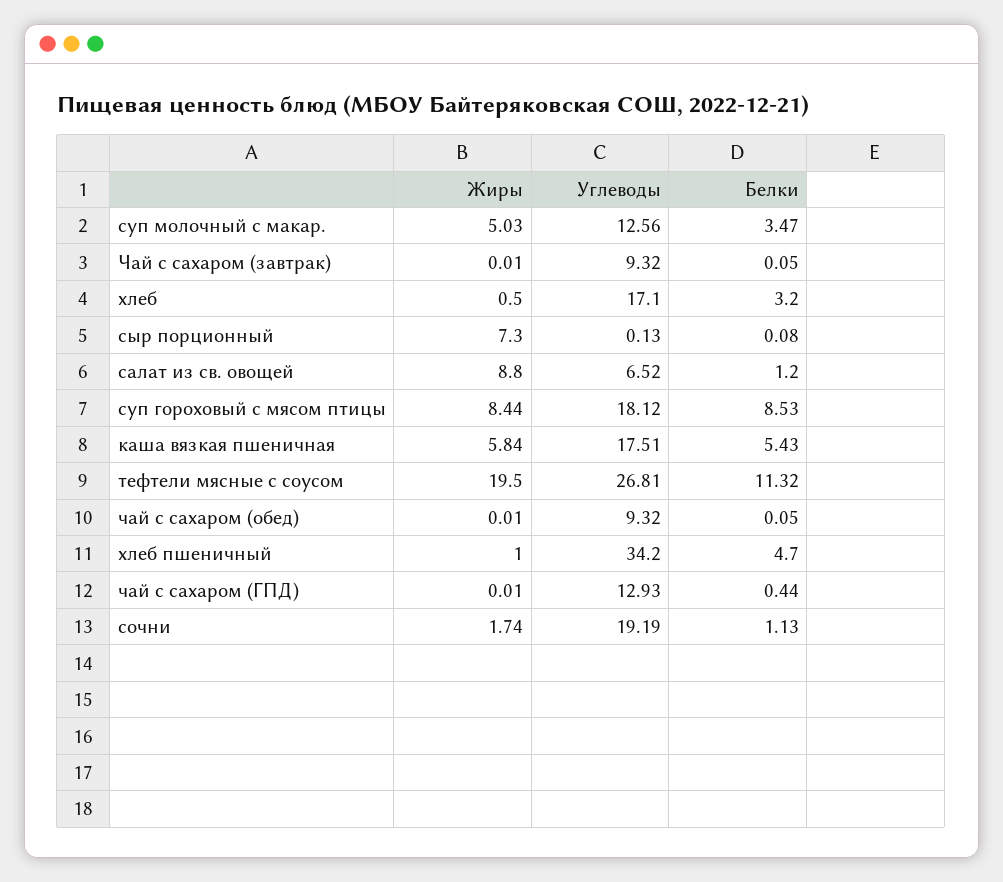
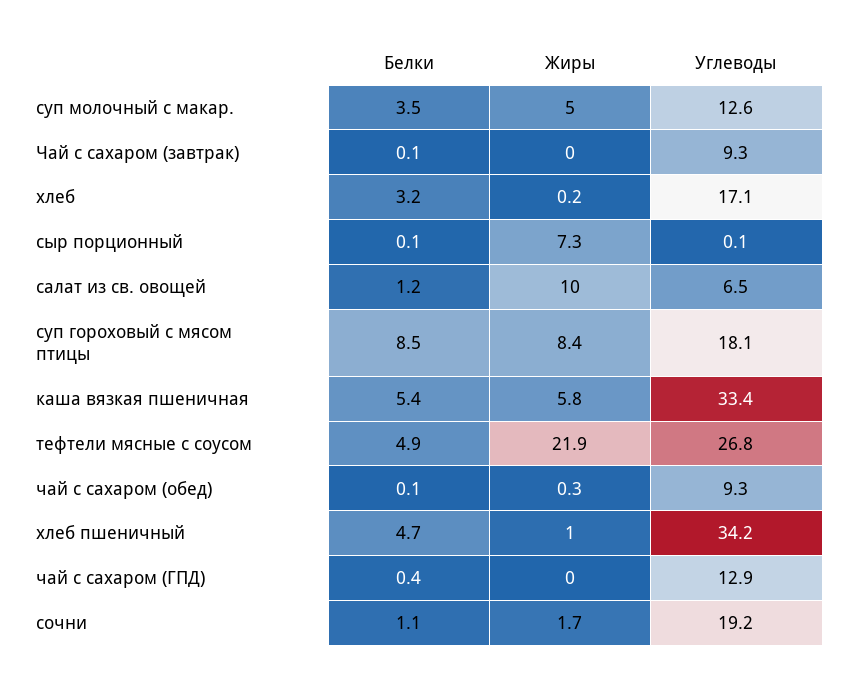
  {
    "Жиры": {
      "суп молочный с макар.": 5.03,
      "Чай с сахаром (завтрак)": 0.01,
-     "хлеб": 0.5,
+     "хлеб": 0.2,
      "сыр порционный": 7.3,
-     "салат из св. овощей": 8.8,
+     "салат из св. овощей": 10,
      "суп гороховый с мясом птицы": 8.44,
      "каша вязкая пшеничная": 5.84,
-     "тефтели мясные с соусом": 19.5,
+     "тефтели мясные с соусом": 21.9,
-     "чай с сахаром (обед)": 0.01,
+     "чай с сахаром (обед)": 0.3,
      "хлеб пшеничный": 1,
      "чай с сахаром (ГПД)": 0.01,
      "сочни": 1.74
    },
    "Углеводы": {
      "суп молочный с макар.": 12.56,
      "Чай с сахаром (завтрак)": 9.32,
      "хлеб": 17.1,
      "сыр порционный": 0.13,
      "салат из св. овощей": 6.52,
      "суп гороховый с мясом птицы": 18.12,
-     "каша вязкая пшеничная": 17.51,
+     "каша вязкая пшеничная": 33.4,
      "тефтели мясные с соусом": 26.81,
      "чай с сахаром (обед)": 9.32,
      "хлеб пшеничный": 34.2,
      "чай с сахаром (ГПД)": 12.93,
      "сочни": 19.19
    },
    "Белки": {
      "суп молочный с макар.": 3.47,
      "Чай с сахаром (завтрак)": 0.05,
      "хлеб": 3.2,
      "сыр порционный": 0.08,
      "салат из св. овощей": 1.2,
      "суп гороховый с мясом птицы": 8.53,
      "каша вязкая пшеничная": 5.43,
-     "тефтели мясные с соусом": 11.32,
+     "тефтели мясные с соусом": 4.9,
      "чай с сахаром (обед)": 0.05,
      "хлеб пшеничный": 4.7,
      "чай с сахаром (ГПД)": 0.44,
      "сочни": 1.13
    }
  }

